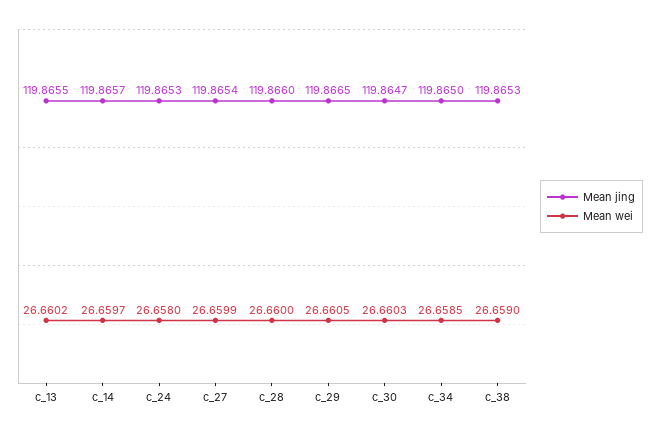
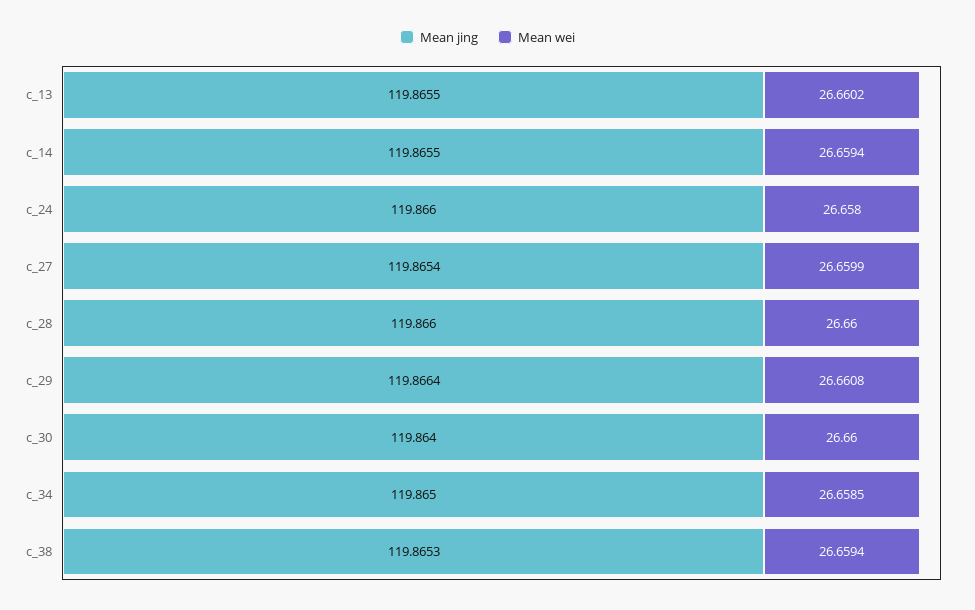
  {
    "Mean jing": {
      "c_13": 119.8655,
-     "c_14": 119.8657,
+     "c_14": 119.8655,
-     "c_24": 119.8653,
+     "c_24": 119.866,
      "c_27": 119.8654,
      "c_28": 119.866,
-     "c_29": 119.8665,
+     "c_29": 119.8664,
-     "c_30": 119.8647,
+     "c_30": 119.864,
      "c_34": 119.865,
      "c_38": 119.8653
    },
    "Mean wei": {
      "c_13": 26.6602,
-     "c_14": 26.6597,
+     "c_14": 26.6594,
      "c_24": 26.658,
      "c_27": 26.6599,
      "c_28": 26.66,
-     "c_29": 26.6605,
+     "c_29": 26.6608,
-     "c_30": 26.6603,
+     "c_30": 26.66,
      "c_34": 26.6585,
-     "c_38": 26.659
+     "c_38": 26.6594
    }
  }

